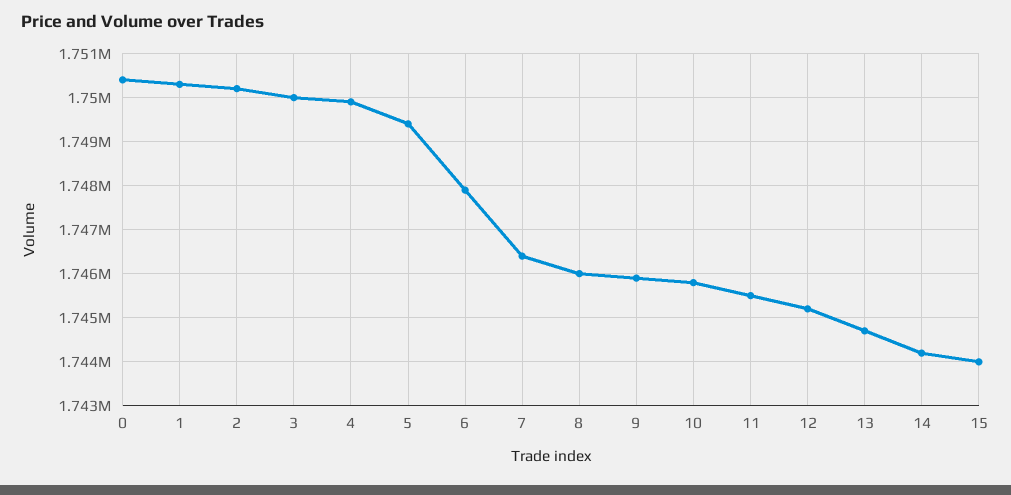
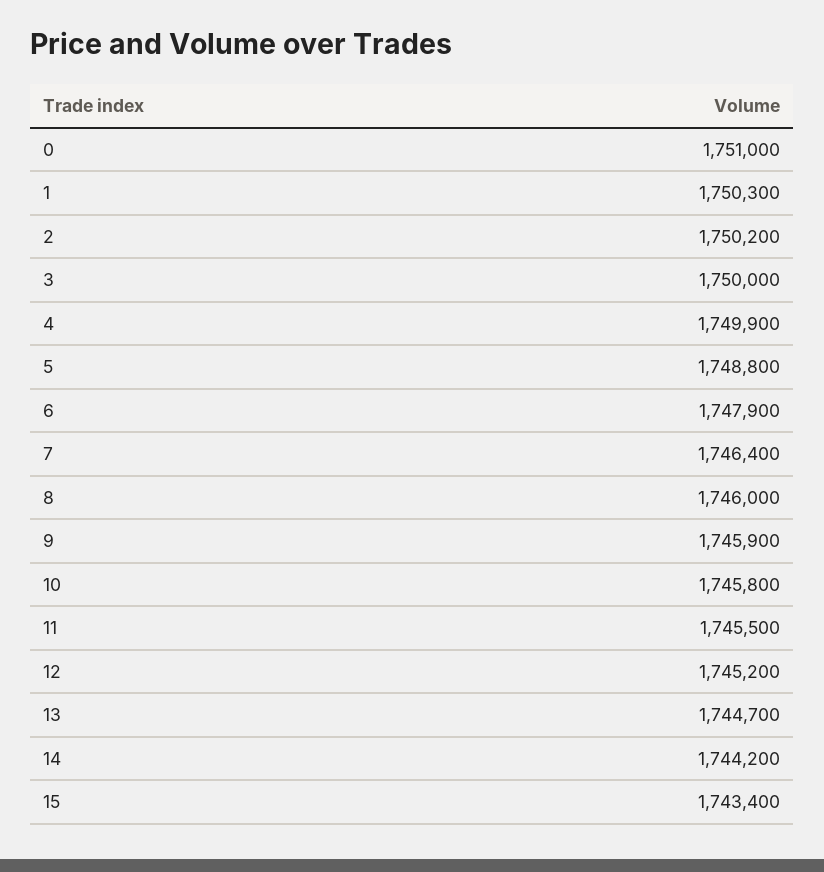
  {
-   "0": 1750400,
+   "0": 1751000,
    "1": 1750300,
    "2": 1750200,
    "3": 1750000,
    "4": 1749900,
-   "5": 1749400,
+   "5": 1748800,
    "6": 1747900,
    "7": 1746400,
    "8": 1746000,
    "9": 1745900,
    "10": 1745800,
    "11": 1745500,
    "12": 1745200,
    "13": 1744700,
    "14": 1744200,
-   "15": 1744000
+   "15": 1743400
  }

